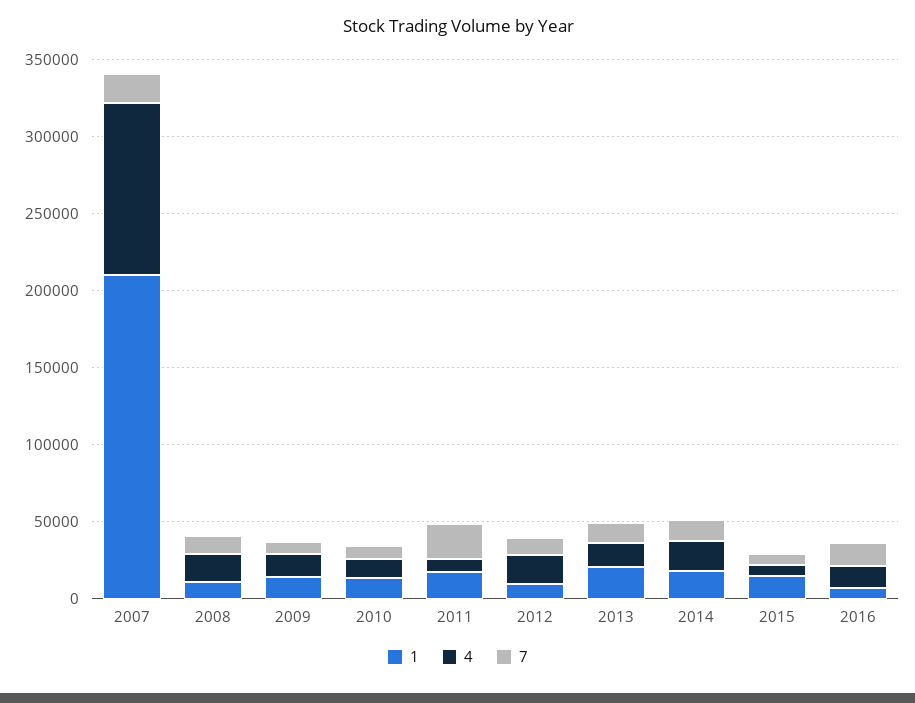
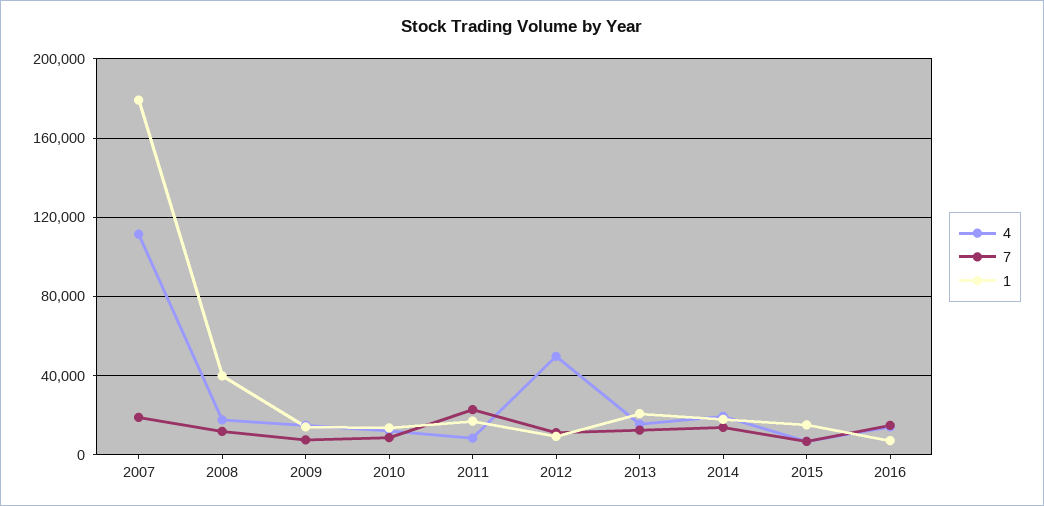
  {
    "1": {
-     "2007": 210000,
+     "2007": 180000,
-     "2008": 10000,
+     "2008": 40000,
      "2009": 15000,
      "2010": 15000,
      "2011": 15000,
      "2012": 10000,
      "2013": 20000,
      "2014": 20000,
      "2015": 15000,
      "2016": 5000
    },
    "4": {
      "2007": 110000,
      "2008": 20000,
      "2009": 15000,
      "2010": 10000,
      "2011": 10000,
-     "2012": 20000,
+     "2012": 50000,
      "2013": 15000,
      "2014": 20000,
      "2015": 5000,
      "2016": 15000
    },
    "7": {
      "2007": 20000,
      "2008": 10000,
      "2009": 10000,
      "2010": 10000,
      "2011": 25000,
      "2012": 10000,
      "2013": 15000,
      "2014": 15000,
      "2015": 5000,
      "2016": 15000
    }
  }

